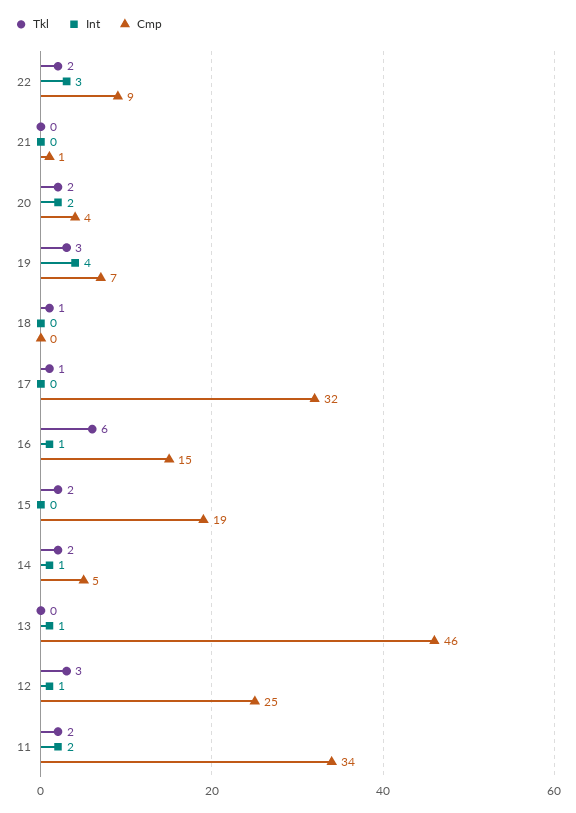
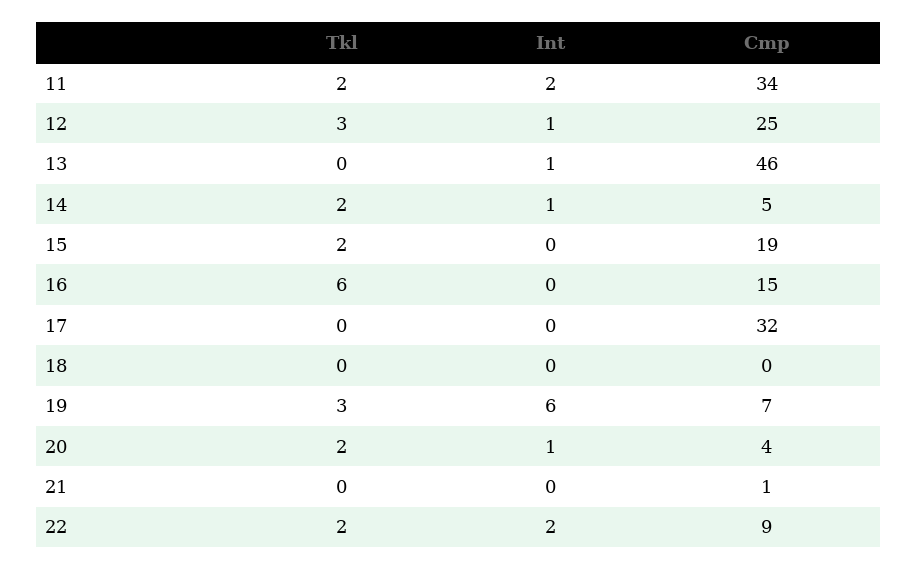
  {
    "Tkl": {
      "22": 2,
      "21": 0,
      "20": 2,
      "19": 3,
-     "18": 1,
+     "18": 0,
-     "17": 1,
+     "17": 0,
      "16": 6,
      "15": 2,
      "14": 2,
      "13": 0,
      "12": 3,
      "11": 2
    },
    "Int": {
-     "22": 3,
+     "22": 2,
      "21": 0,
-     "20": 2,
+     "20": 1,
-     "19": 4,
+     "19": 6,
      "18": 0,
      "17": 0,
-     "16": 1,
+     "16": 0,
      "15": 0,
      "14": 1,
      "13": 1,
      "12": 1,
      "11": 2
    },
    "Cmp": {
      "22": 9,
      "21": 1,
      "20": 4,
      "19": 7,
      "18": 0,
      "17": 32,
      "16": 15,
      "15": 19,
      "14": 5,
      "13": 46,
      "12": 25,
      "11": 34
    }
  }

